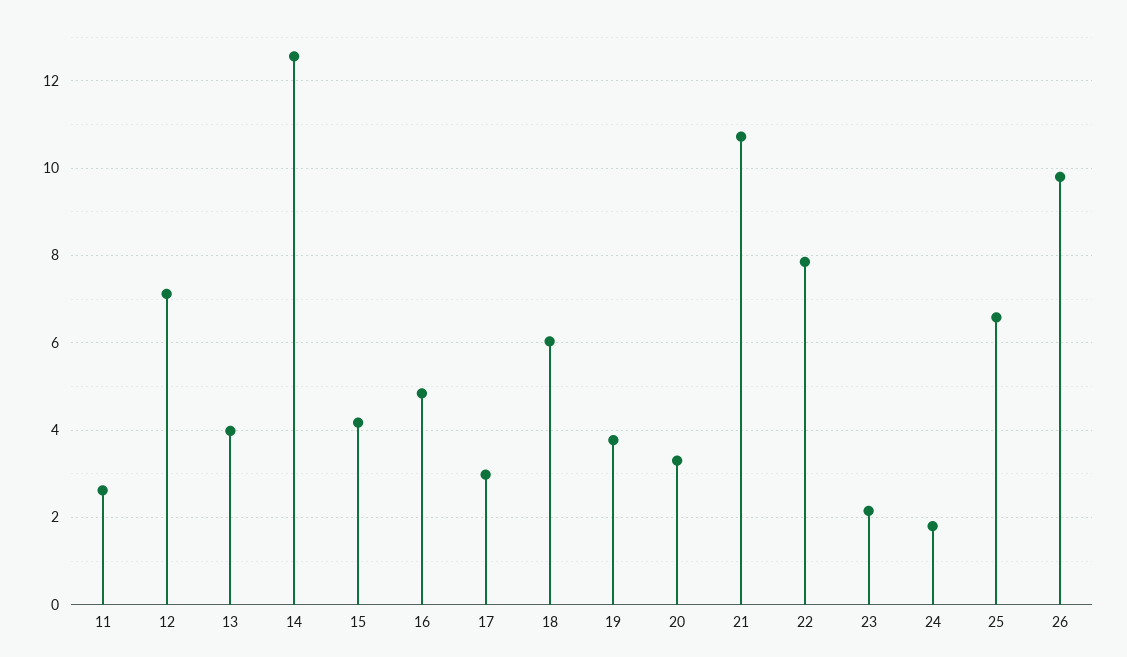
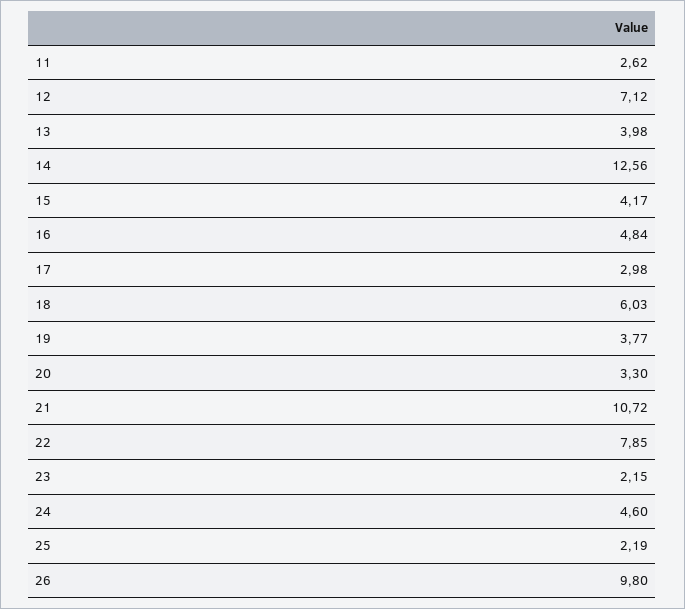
  {
    "11": 2.62,
    "12": 7.12,
    "13": 3.98,
    "14": 12.56,
    "15": 4.17,
    "16": 4.84,
    "17": 2.98,
    "18": 6.03,
    "19": 3.77,
    "20": 3.3,
    "21": 10.72,
    "22": 7.85,
    "23": 2.15,
-   "24": 1.8,
+   "24": 4.6,
-   "25": 6.6,
+   "25": 2.19,
    "26": 9.8
  }

